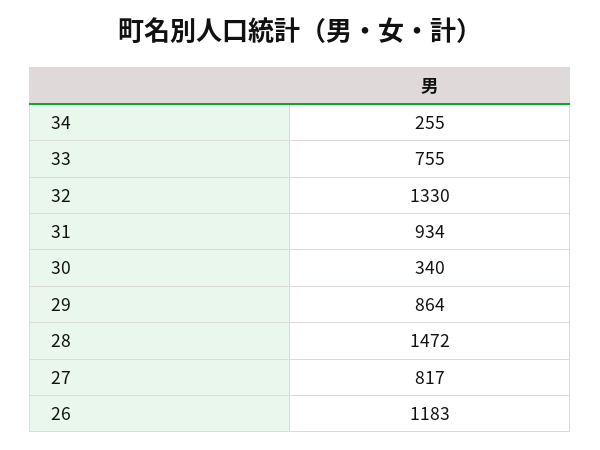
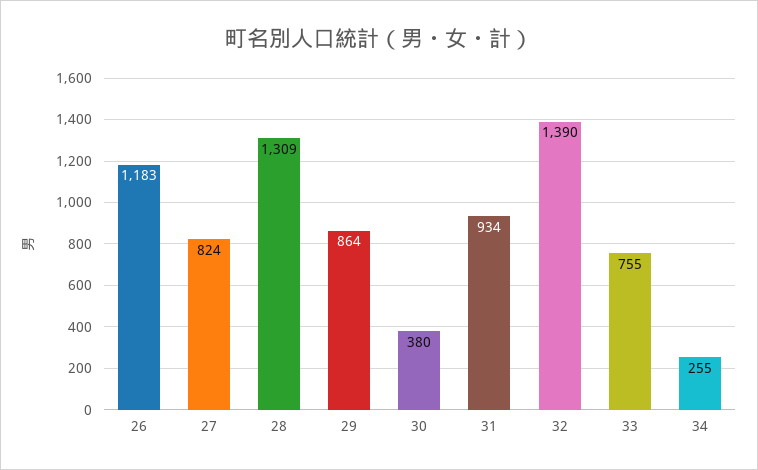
  {
    "34": 255,
    "33": 755,
-   "32": 1330,
+   "32": 1390,
    "31": 934,
-   "30": 340,
+   "30": 380,
    "29": 864,
-   "28": 1472,
+   "28": 1309,
-   "27": 817,
+   "27": 824,
    "26": 1183
  }

